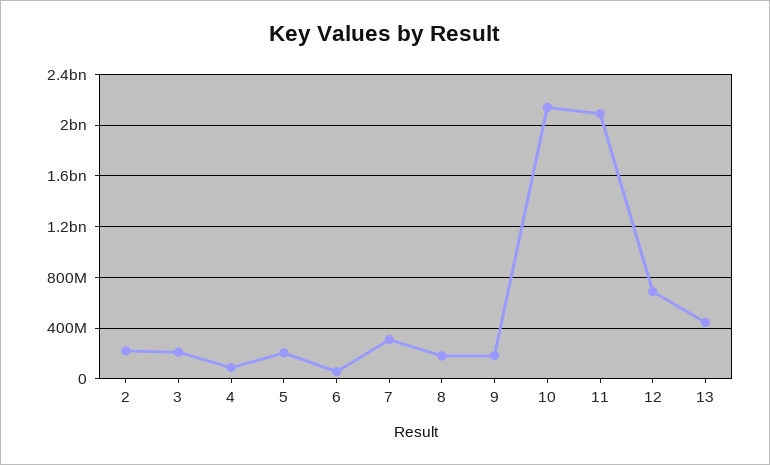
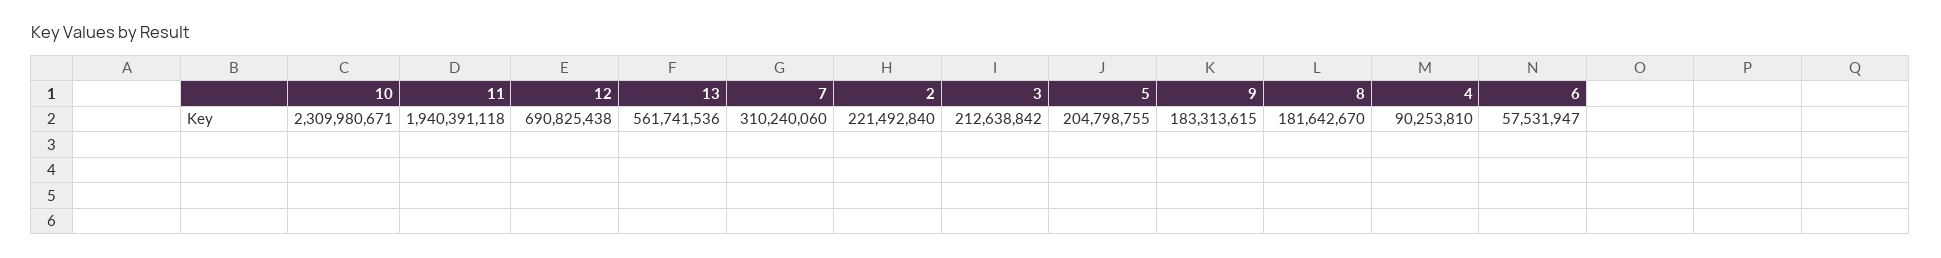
  {
    "2": 221492840,
    "3": 212638842,
    "4": 90253810,
    "5": 204798755,
    "6": 57531947,
    "7": 310240060,
    "8": 181642670,
    "9": 183313615,
-   "10": 2150000000,
+   "10": 2309980671,
-   "11": 2100000000,
+   "11": 1940391118,
    "12": 690825438,
-   "13": 450000000
+   "13": 561741536
  }

